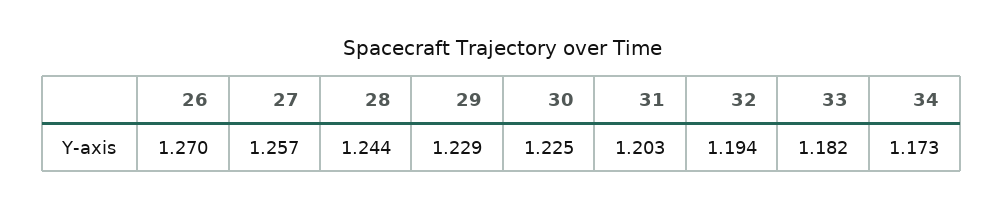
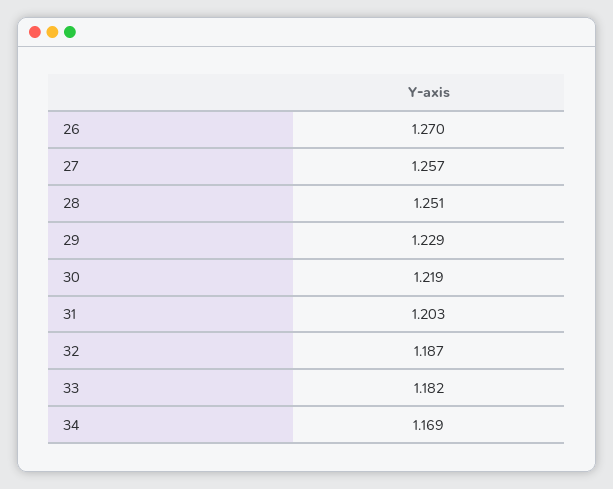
  {
    "26": 1.27,
    "27": 1.257,
-   "28": 1.244,
+   "28": 1.251,
    "29": 1.229,
-   "30": 1.225,
+   "30": 1.219,
    "31": 1.203,
-   "32": 1.194,
+   "32": 1.187,
    "33": 1.182,
-   "34": 1.173
+   "34": 1.169
  }

